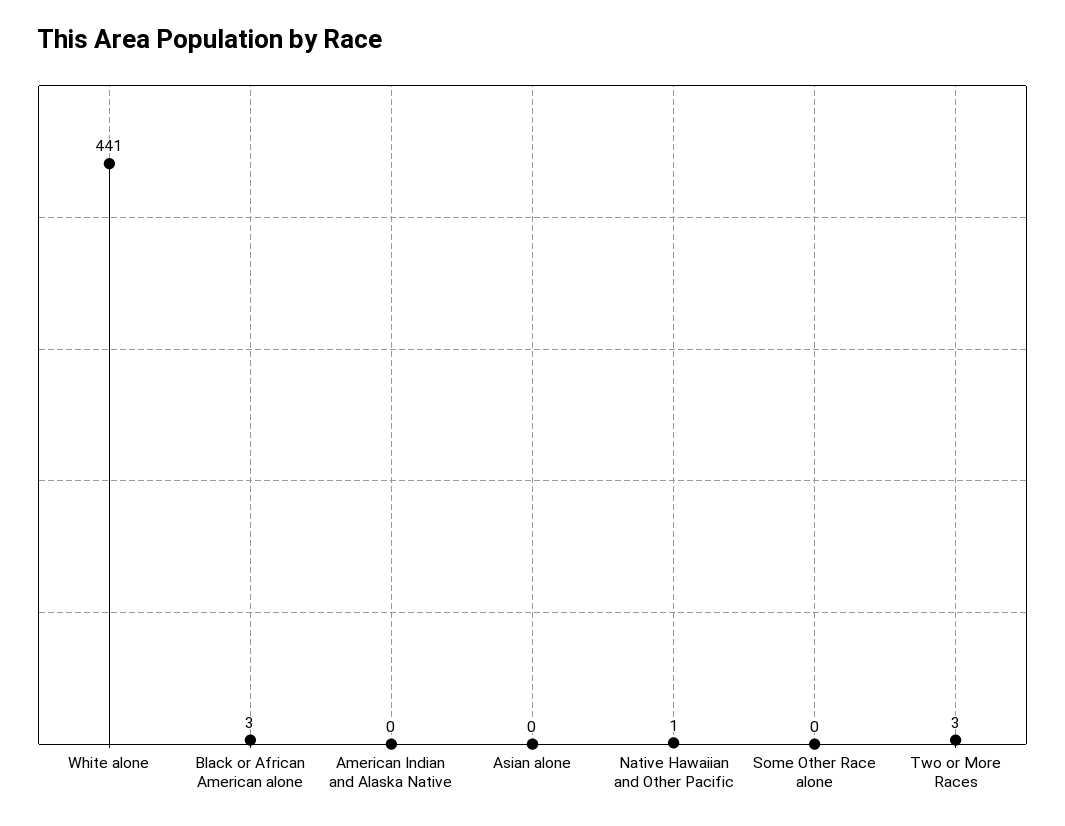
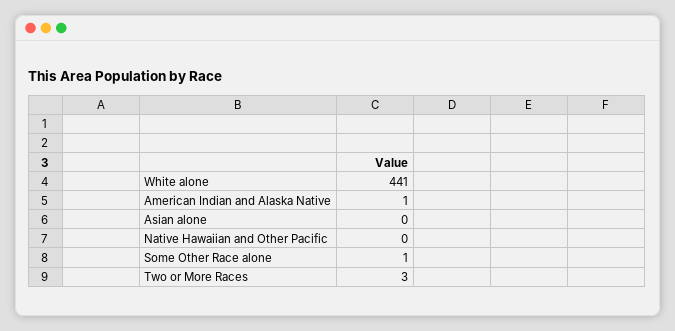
  {
    "White alone": 441,
-   "Black or African American alone": 3,
-   "American Indian and Alaska Native": 0,
+   "American Indian and Alaska Native": 1,
    "Asian alone": 0,
-   "Native Hawaiian and Other Pacific": 1,
+   "Native Hawaiian and Other Pacific": 0,
-   "Some Other Race alone": 0,
+   "Some Other Race alone": 1,
    "Two or More Races": 3
  }

